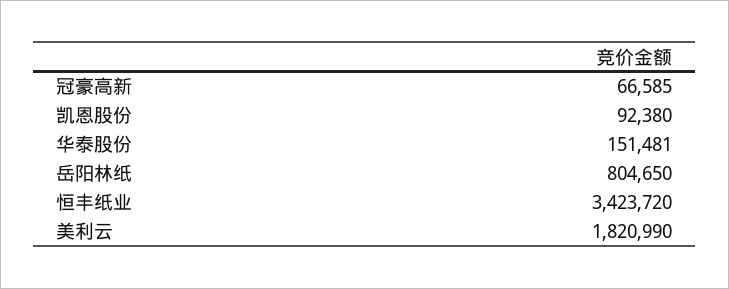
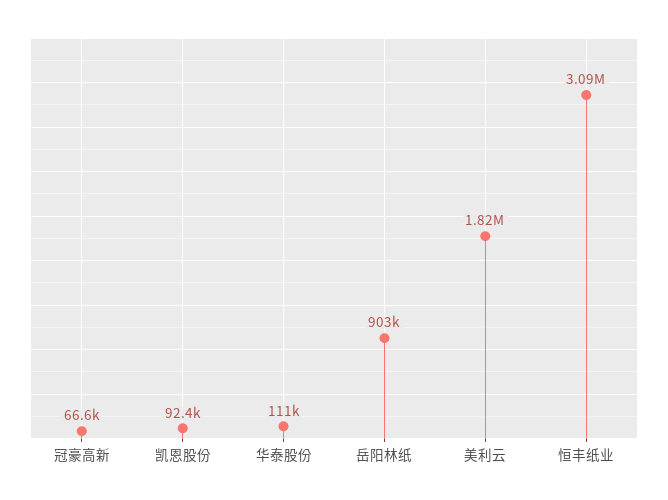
  {
    "冠豪高新": 66585,
    "凯恩股份": 92380,
-   "华泰股份": 151481,
+   "华泰股份": 111000,
-   "岳阳林纸": 804650,
+   "岳阳林纸": 903000,
-   "恒丰纸业": 3423720,
+   "恒丰纸业": 3090000,
    "美利云": 1820990
  }

